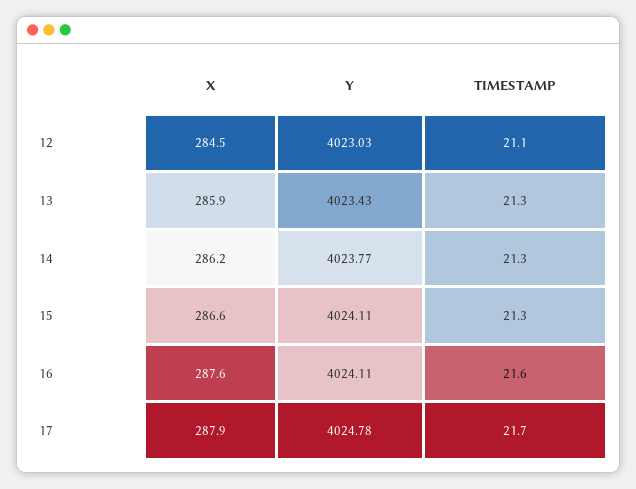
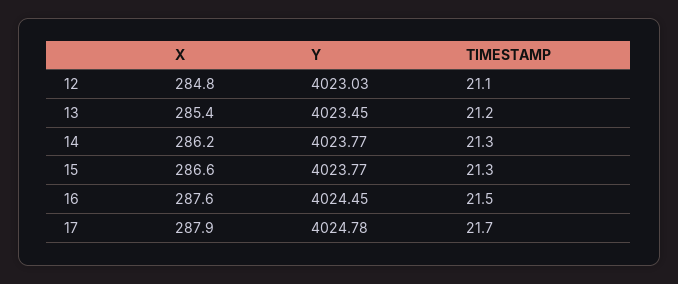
  {
    "X": {
-     "12": 284.5,
+     "12": 284.8,
-     "13": 285.9,
+     "13": 285.4,
      "14": 286.2,
      "15": 286.6,
      "16": 287.6,
      "17": 287.9
    },
    "Y": {
      "12": 4023.03,
-     "13": 4023.43,
+     "13": 4023.45,
      "14": 4023.77,
-     "15": 4024.11,
+     "15": 4023.77,
-     "16": 4024.11,
+     "16": 4024.45,
      "17": 4024.78
    },
    "TIMESTAMP": {
      "12": 21.1,
-     "13": 21.3,
+     "13": 21.2,
      "14": 21.3,
      "15": 21.3,
-     "16": 21.6,
+     "16": 21.5,
      "17": 21.7
    }
  }

